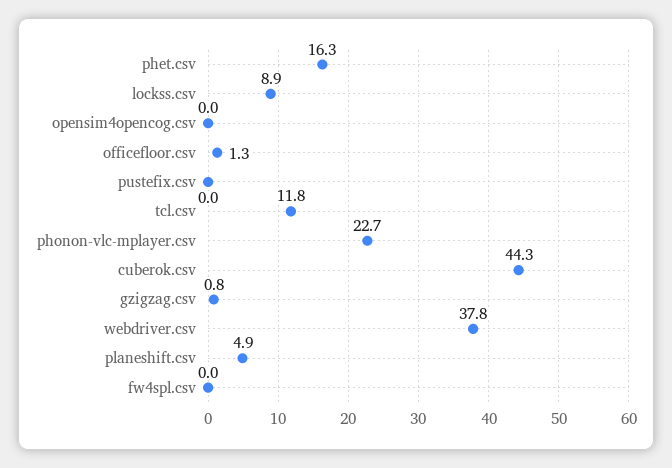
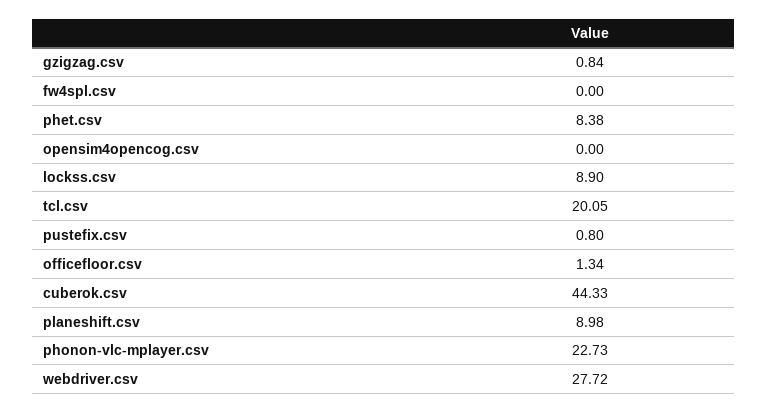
  {
-   "phet.csv": 16.3,
+   "phet.csv": 8.38,
    "lockss.csv": 8.9,
    "opensim4opencog.csv": 0,
    "officefloor.csv": 1.34,
-   "pustefix.csv": 0,
+   "pustefix.csv": 0.8,
-   "tcl.csv": 11.8,
+   "tcl.csv": 20.05,
    "phonon-vlc-mplayer.csv": 22.73,
    "cuberok.csv": 44.33,
    "gzigzag.csv": 0.84,
-   "webdriver.csv": 37.8,
+   "webdriver.csv": 27.72,
-   "planeshift.csv": 4.9,
+   "planeshift.csv": 8.98,
    "fw4spl.csv": 0
  }

